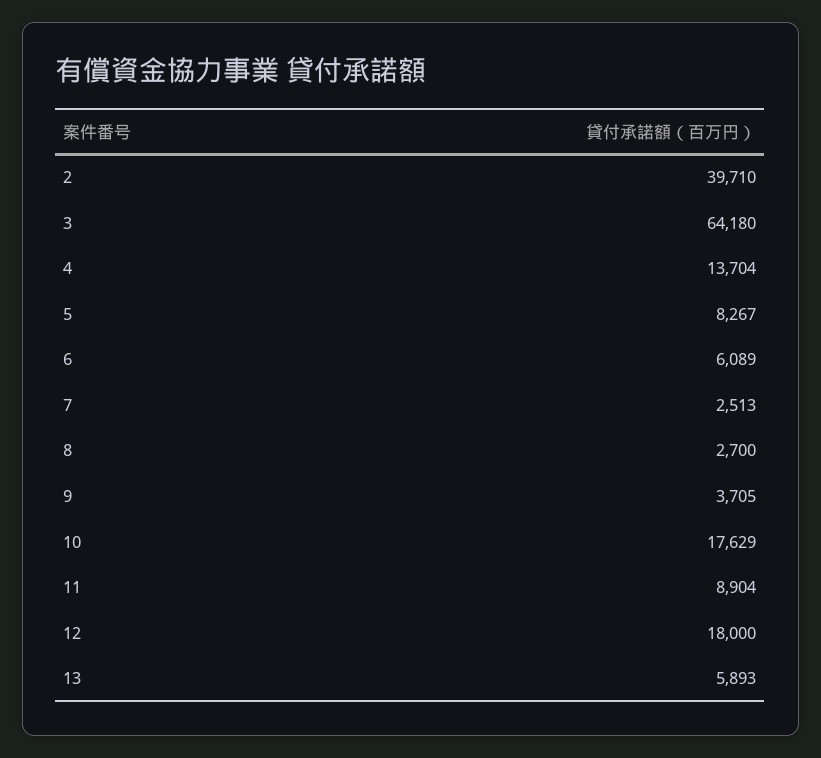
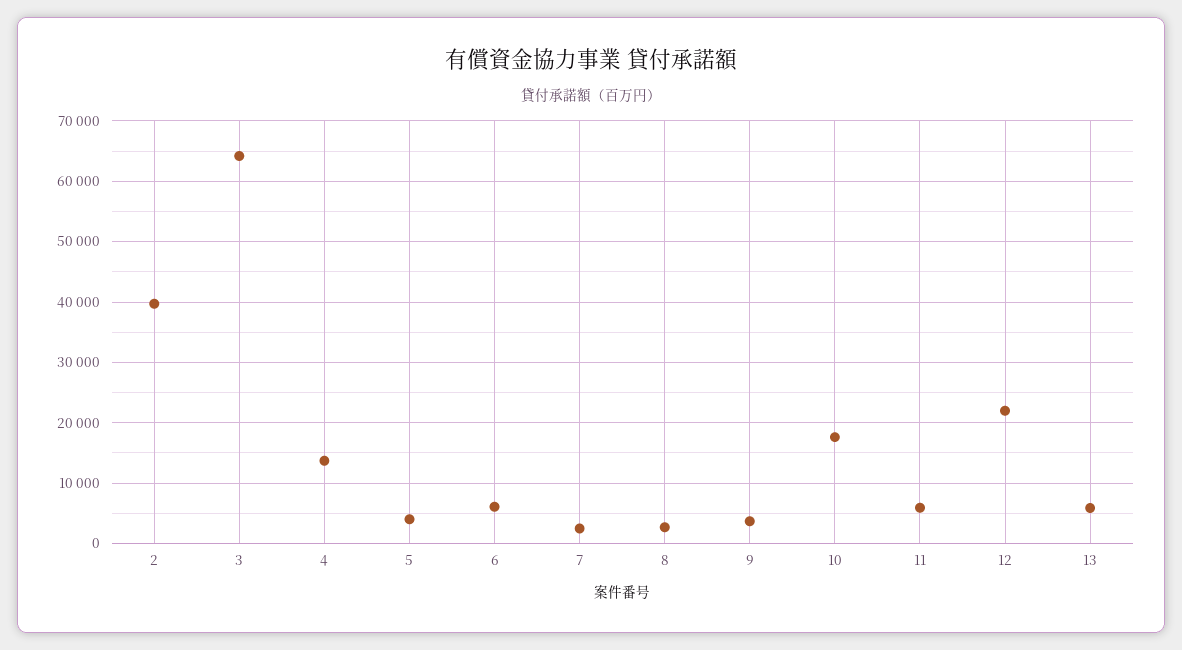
  {
    "2": 39710,
    "3": 64180,
    "4": 13704,
-   "5": 8267,
+   "5": 4000,
    "6": 6089,
    "7": 2513,
    "8": 2700,
    "9": 3705,
    "10": 17629,
-   "11": 8904,
+   "11": 6000,
-   "12": 18000,
+   "12": 22000,
    "13": 5893
  }

